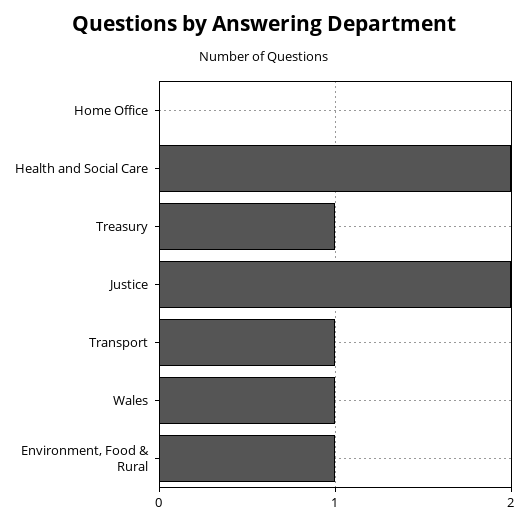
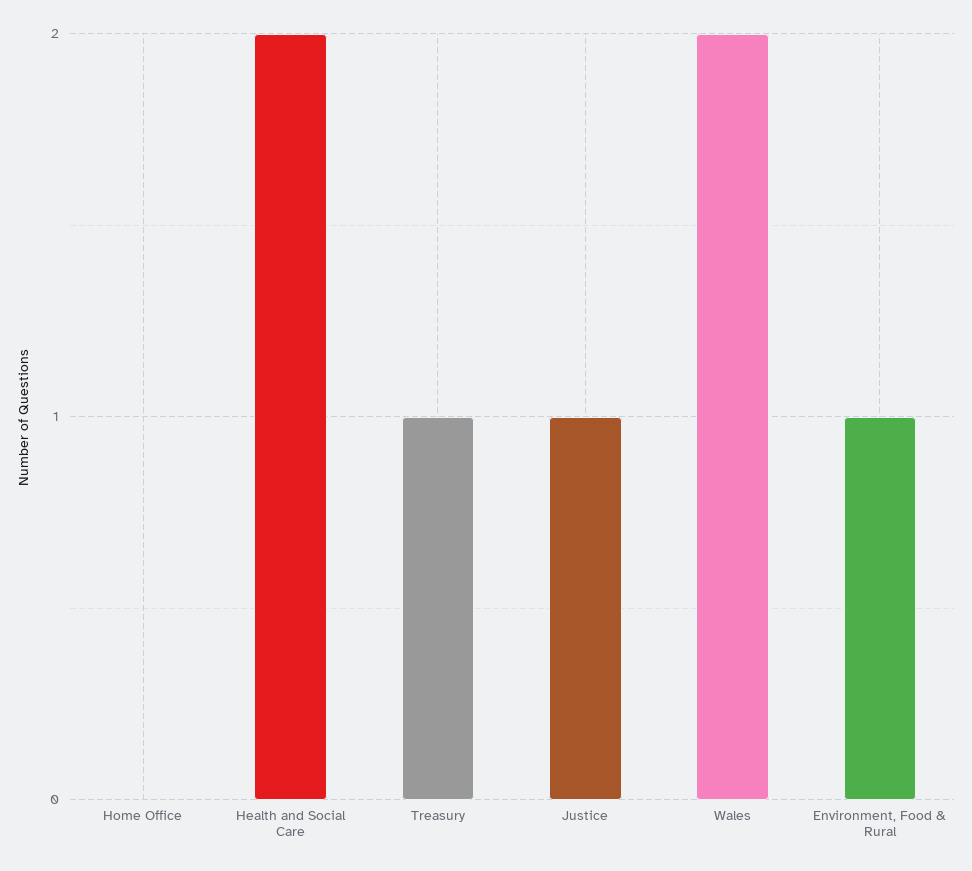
  {
    "Home Office": 0,
    "Health and Social Care": 2,
    "Treasury": 1,
-   "Justice": 2,
+   "Justice": 1,
-   "Transport": 1,
-   "Wales": 1,
+   "Wales": 2,
    "Environment, Food & Rural": 1
  }

